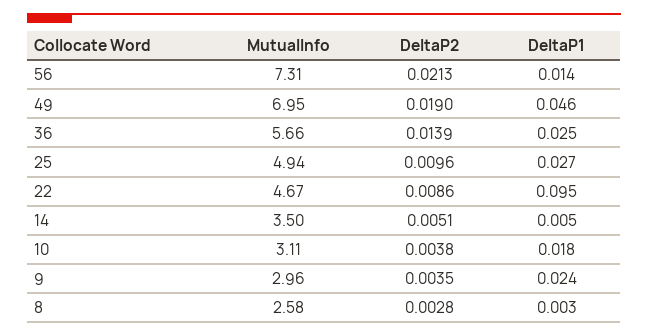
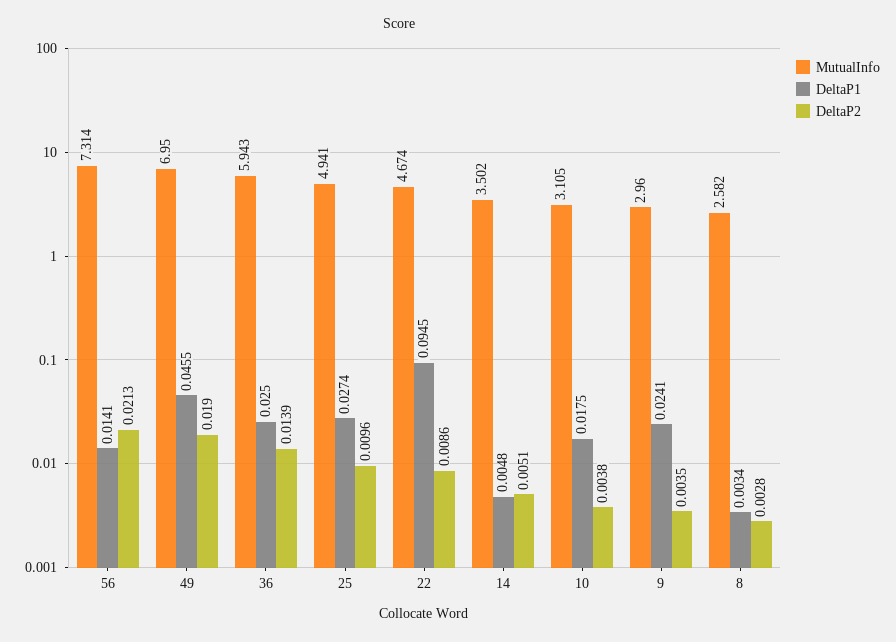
  {
    "MutualInfo": {
      "56": 7.314,
      "49": 6.95,
-     "36": 5.66,
+     "36": 5.943,
      "25": 4.941,
      "22": 4.674,
      "14": 3.502,
      "10": 3.105,
      "9": 2.96,
      "8": 2.582
    },
    "DeltaP2": {
      "56": 0.0213,
      "49": 0.019,
      "36": 0.0139,
      "25": 0.0096,
      "22": 0.0086,
      "14": 0.0051,
      "10": 0.0038,
      "9": 0.0035,
      "8": 0.0028
    },
    "DeltaP1": {
      "56": 0.0141,
      "49": 0.0455,
      "36": 0.025,
      "25": 0.0274,
      "22": 0.0945,
      "14": 0.0048,
      "10": 0.0175,
      "9": 0.0241,
      "8": 0.0034
    }
  }

